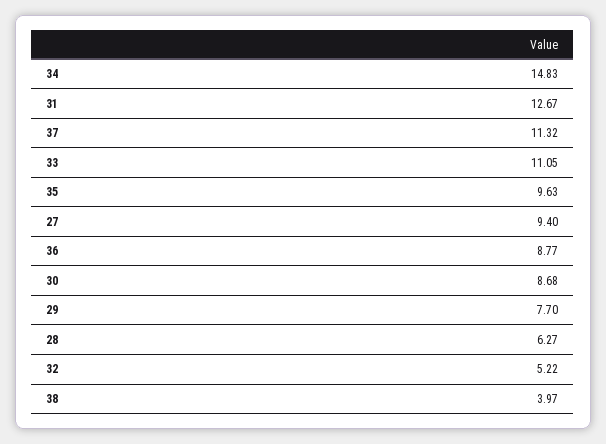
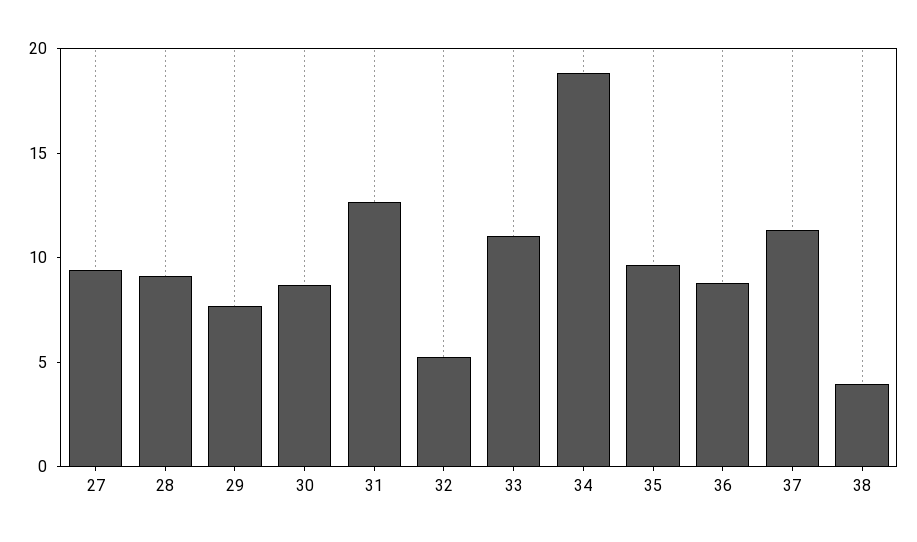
  {
-   "34": 14.83,
+   "34": 19,
    "31": 12.67,
    "37": 11.32,
    "33": 11.05,
    "35": 9.63,
    "27": 9.4,
    "36": 8.77,
    "30": 8.68,
    "29": 7.7,
-   "28": 6.27,
+   "28": 9,
    "32": 5.22,
    "38": 3.97
  }

